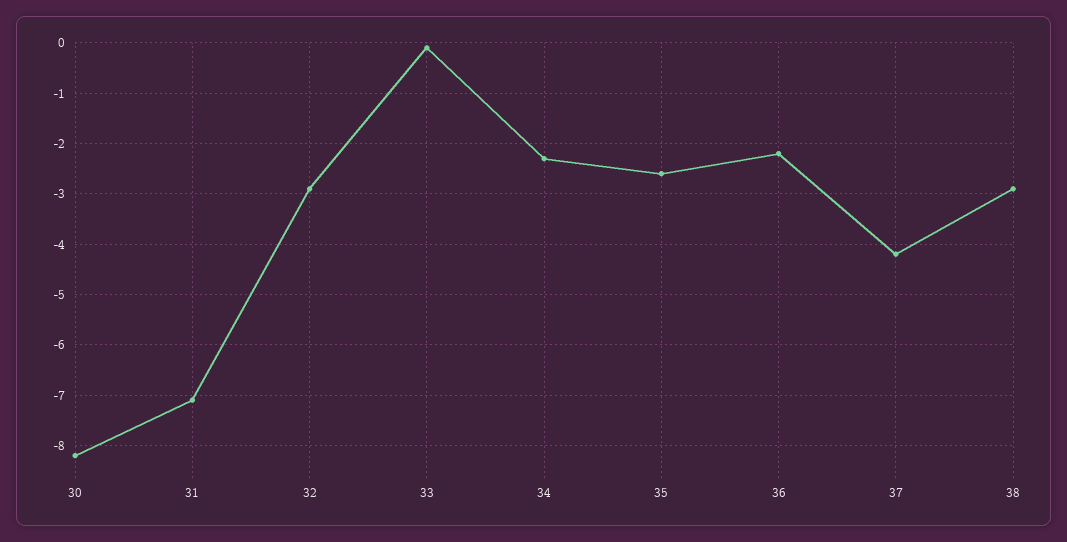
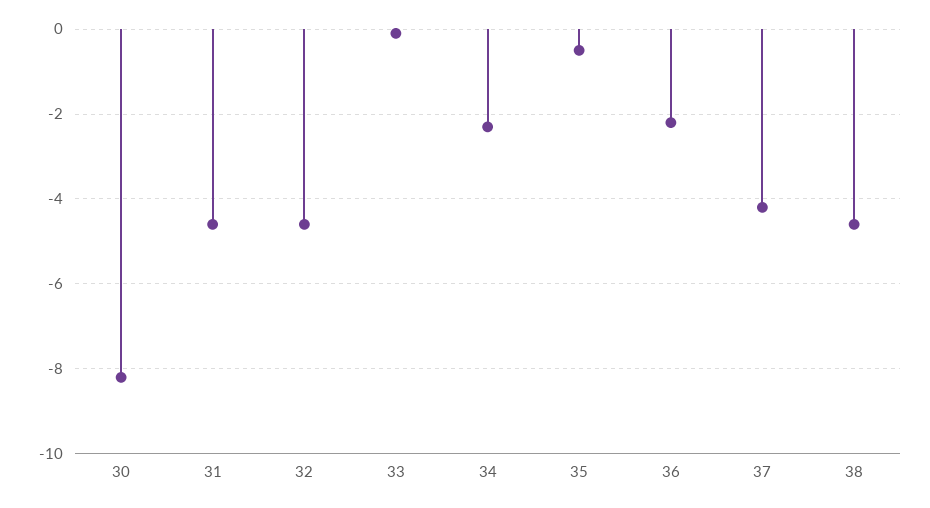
  {
    "30": -8,
-   "31": -7,
+   "31": -4.5,
-   "32": -3,
+   "32": -4.5,
    "33": 0,
    "34": -2.5,
-   "35": -2.5,
+   "35": -0.5,
    "36": -2,
    "37": -4,
-   "38": -3
+   "38": -4.5
  }

